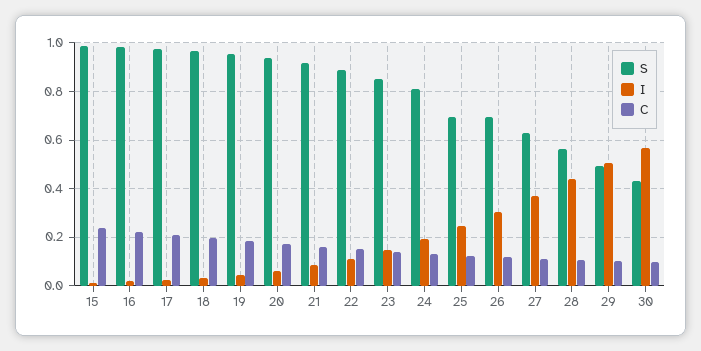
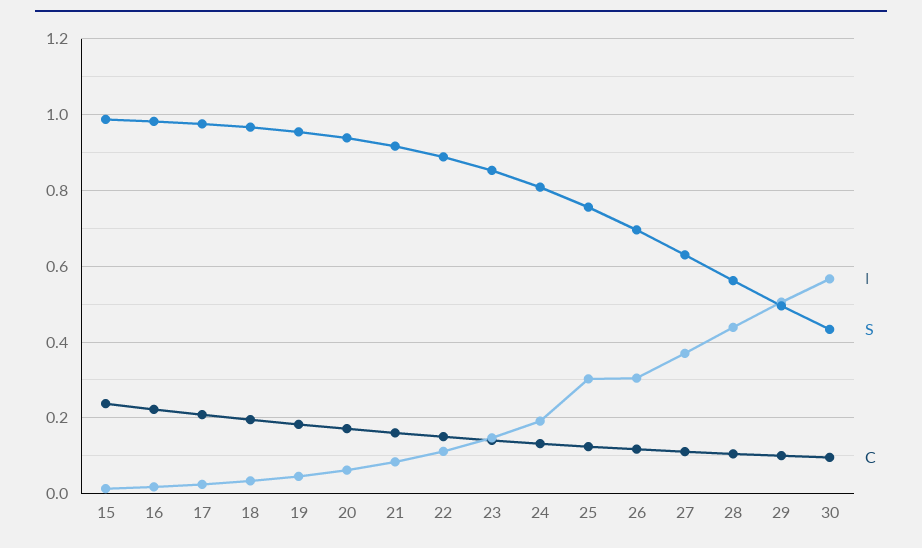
  {
    "S": {
      "15": 0.98,
      "16": 0.98,
      "17": 0.98,
      "18": 0.96,
      "19": 0.96,
      "20": 0.94,
      "21": 0.92,
      "22": 0.88,
      "23": 0.86,
      "24": 0.8,
-     "25": 0.7,
+     "25": 0.76,
      "26": 0.7,
      "27": 0.62,
      "28": 0.56,
      "29": 0.5,
      "30": 0.44
    },
    "I": {
      "15": 0.02,
      "16": 0.02,
      "17": 0.02,
      "18": 0.04,
      "19": 0.04,
      "20": 0.06,
      "21": 0.08,
      "22": 0.12,
      "23": 0.14,
      "24": 0.2,
-     "25": 0.25,
+     "25": 0.3,
      "26": 0.3,
      "27": 0.38,
      "28": 0.44,
      "29": 0.5,
      "30": 0.56
    },
    "C": {
      "15": 0.24,
      "16": 0.22,
      "17": 0.2,
      "18": 0.2,
      "19": 0.18,
      "20": 0.18,
      "21": 0.16,
      "22": 0.16,
      "23": 0.14,
      "24": 0.14,
      "25": 0.12,
      "26": 0.12,
      "27": 0.12,
      "28": 0.1,
      "29": 0.1,
      "30": 0.1
    }
  }

